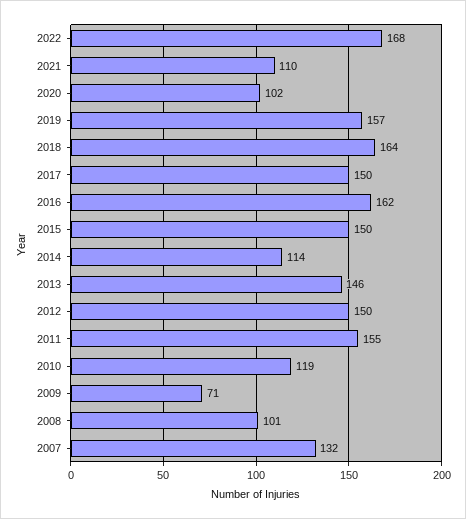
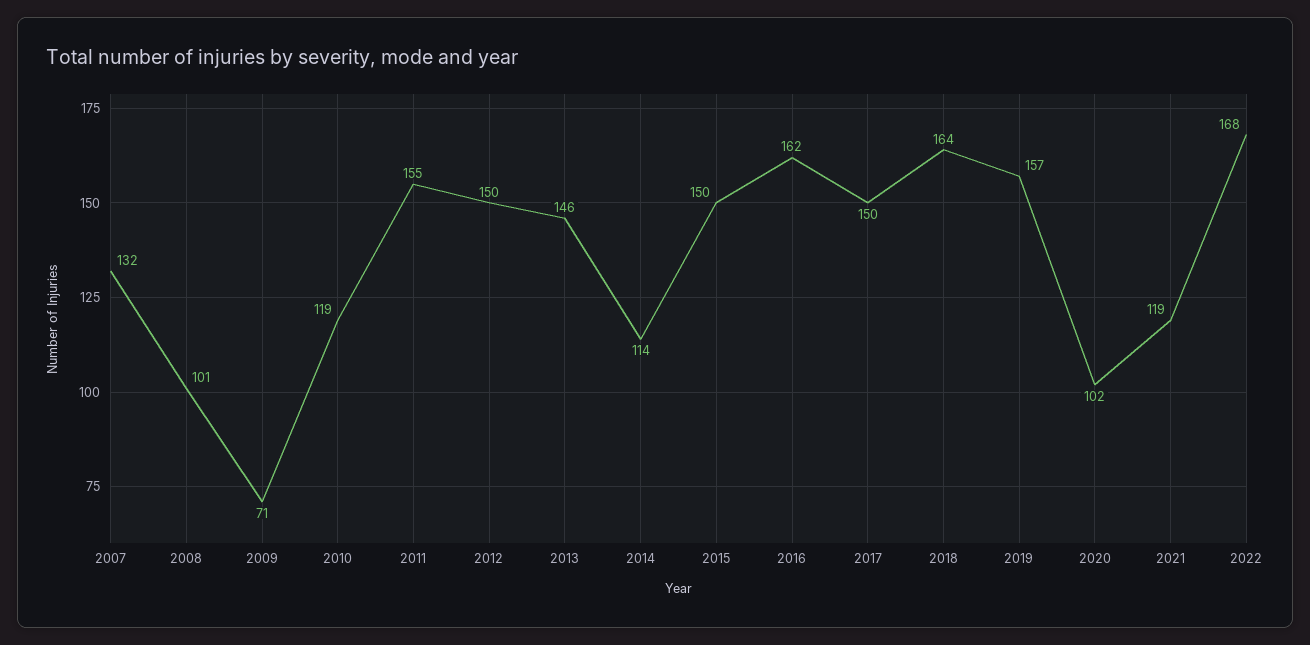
  {
    "2022": 168,
-   "2021": 110,
+   "2021": 119,
    "2020": 102,
    "2019": 157,
    "2018": 164,
    "2017": 150,
    "2016": 162,
    "2015": 150,
    "2014": 114,
    "2013": 146,
    "2012": 150,
    "2011": 155,
    "2010": 119,
    "2009": 71,
    "2008": 101,
    "2007": 132
  }

